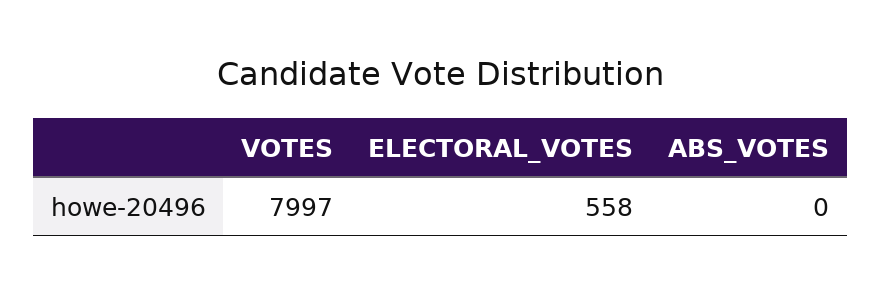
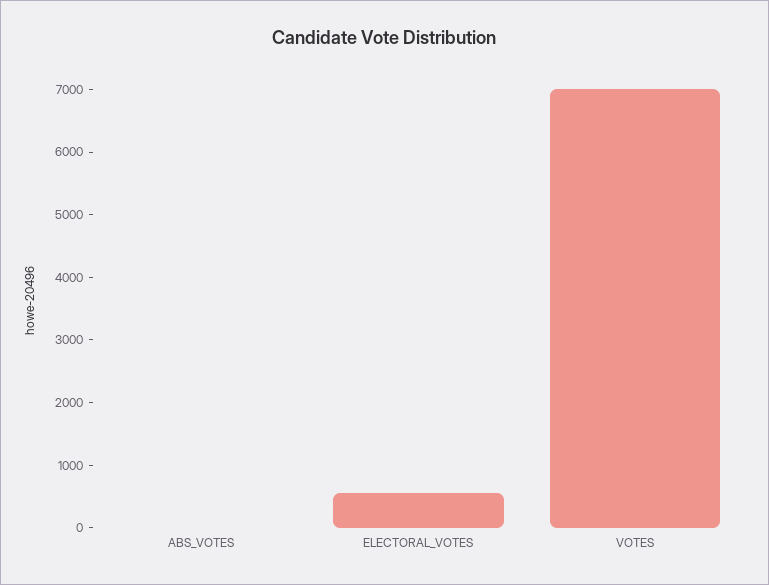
  {
-   "VOTES": 7997,
+   "VOTES": 7000,
    "ELECTORAL_VOTES": 558,
    "ABS_VOTES": 0
  }

